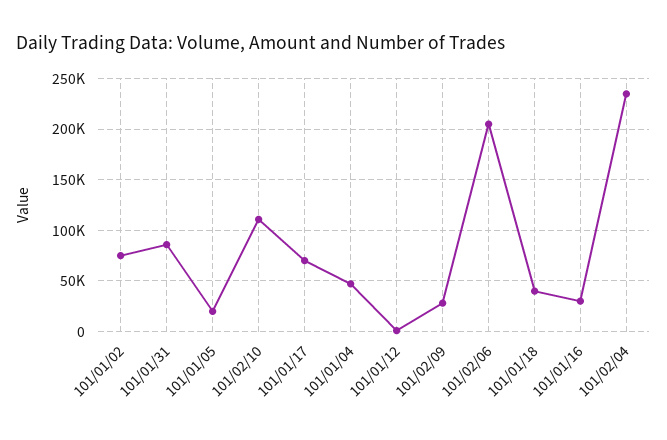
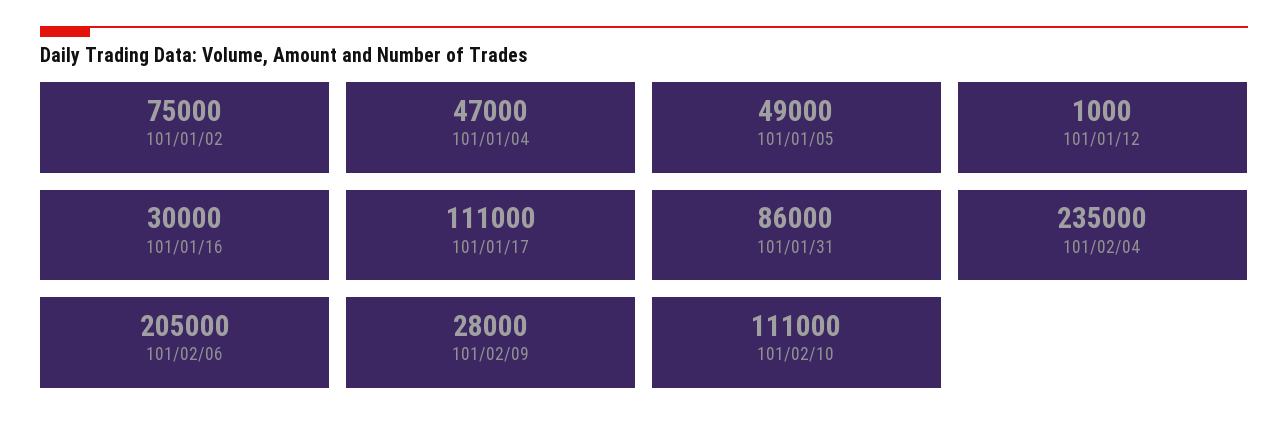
  {
    "101/01/02": 75000,
    "101/01/31": 86000,
-   "101/01/05": 20000,
+   "101/01/05": 49000,
    "101/02/10": 111000,
-   "101/01/17": 70000,
+   "101/01/17": 111000,
    "101/01/04": 47000,
    "101/01/12": 1000,
    "101/02/09": 28000,
    "101/02/06": 205000,
-   "101/01/18": 40000,
    "101/01/16": 30000,
    "101/02/04": 235000
  }

